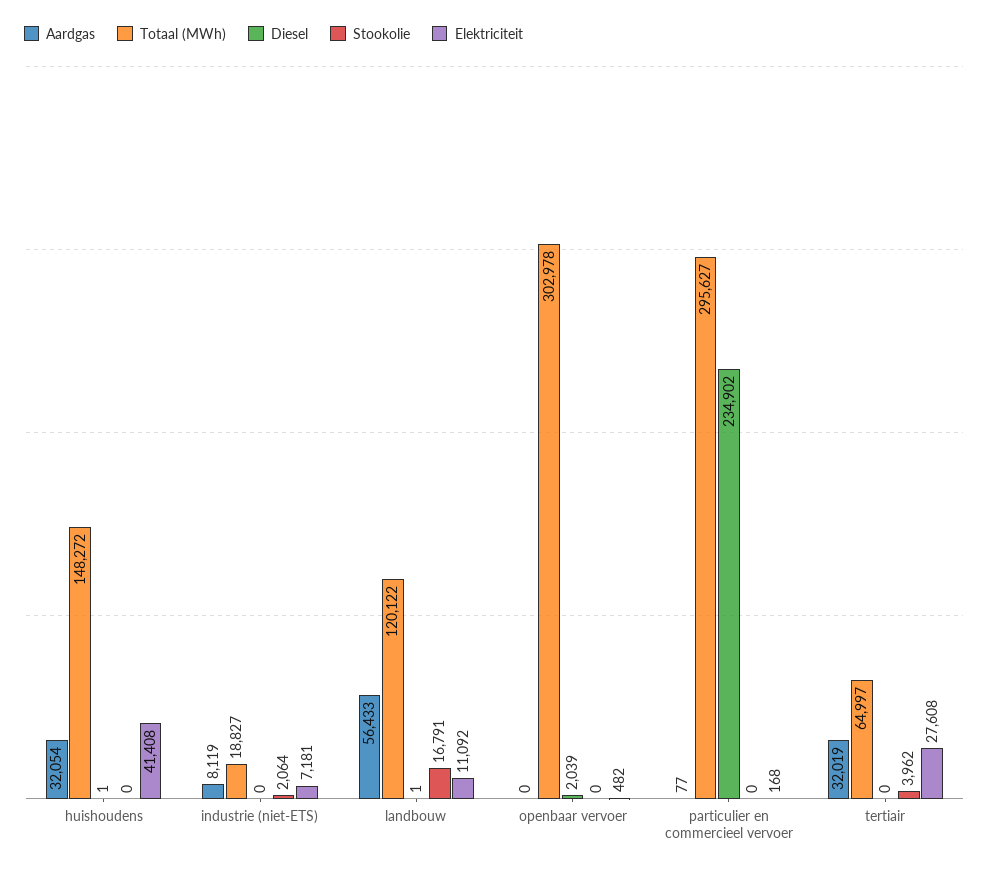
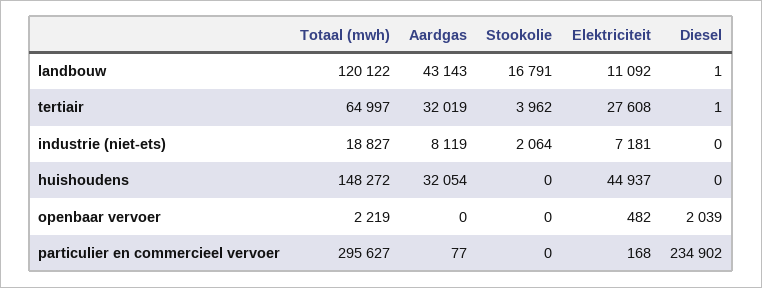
  {
    "Aardgas": {
      "huishoudens": 32054,
      "industrie (niet-ETS)": 8119,
-     "landbouw": 56433,
+     "landbouw": 43143,
      "openbaar vervoer": 0,
      "particulier en commercieel vervoer": 77,
      "tertiair": 32019
    },
    "Totaal (MWh)": {
      "huishoudens": 148272,
      "industrie (niet-ETS)": 18827,
      "landbouw": 120122,
-     "openbaar vervoer": 302978,
+     "openbaar vervoer": 2219,
      "particulier en commercieel vervoer": 295627,
      "tertiair": 64997
    },
    "Diesel": {
-     "huishoudens": 1,
+     "huishoudens": 0,
      "industrie (niet-ETS)": 0,
      "landbouw": 1,
      "openbaar vervoer": 2039,
      "particulier en commercieel vervoer": 234902,
-     "tertiair": 0
+     "tertiair": 1
    },
    "Stookolie": {
      "huishoudens": 0,
      "industrie (niet-ETS)": 2064,
      "landbouw": 16791,
      "openbaar vervoer": 0,
      "particulier en commercieel vervoer": 0,
      "tertiair": 3962
    },
    "Elektriciteit": {
-     "huishoudens": 41408,
+     "huishoudens": 44937,
      "industrie (niet-ETS)": 7181,
      "landbouw": 11092,
      "openbaar vervoer": 482,
      "particulier en commercieel vervoer": 168,
      "tertiair": 27608
    }
  }

